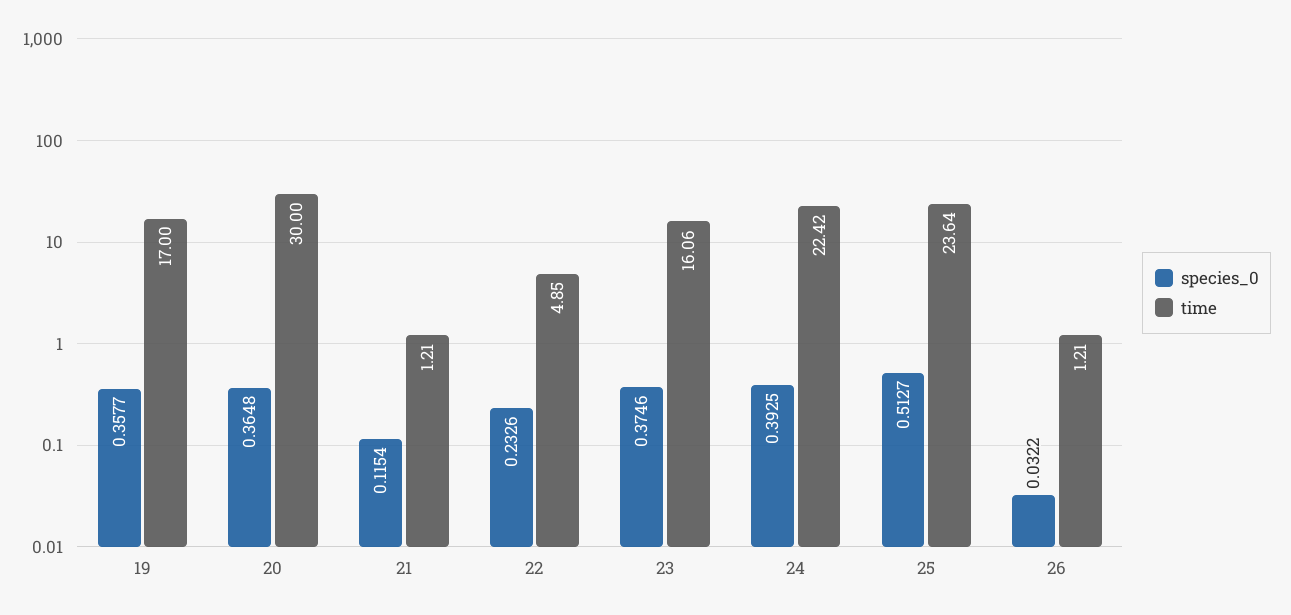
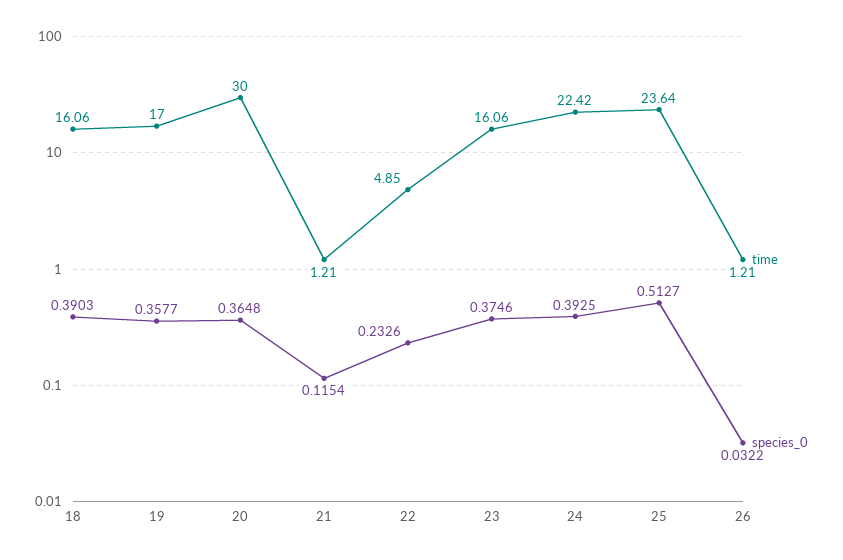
  {
    "species_0": {
      "19": 0.3577,
      "20": 0.3648,
      "21": 0.1154,
      "22": 0.2326,
      "23": 0.3746,
      "24": 0.3925,
      "25": 0.5127,
-     "26": 0.0322
+     "26": 0.0322,
+     "18": 0.3903
    },
    "time": {
      "19": 17,
      "20": 30,
      "21": 1.21,
      "22": 4.85,
      "23": 16.06,
      "24": 22.42,
      "25": 23.64,
-     "26": 1.21
+     "26": 1.21,
+     "18": 16.06
    }
  }

